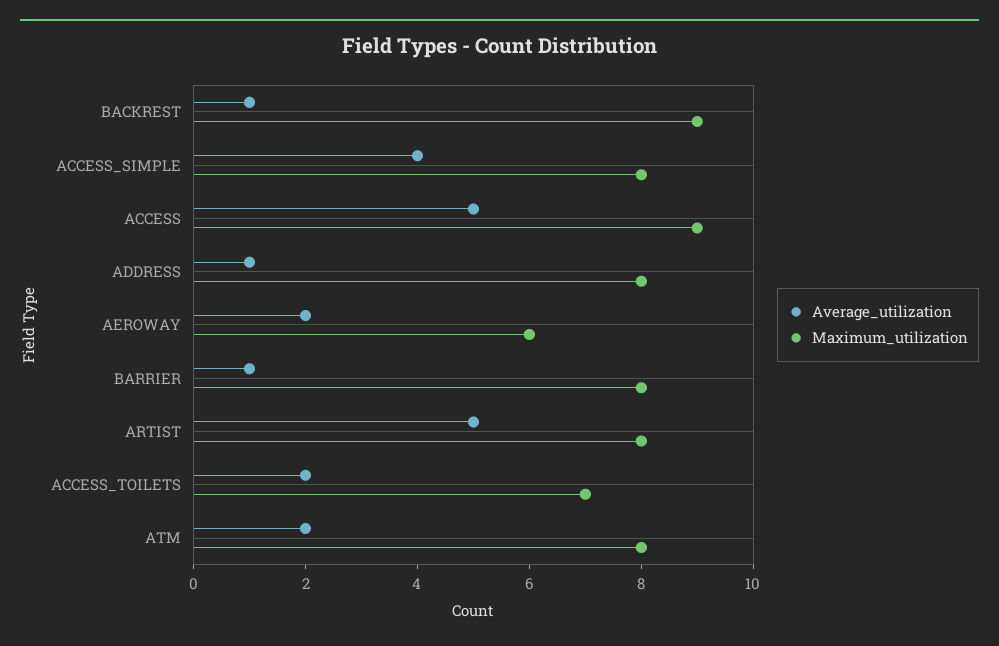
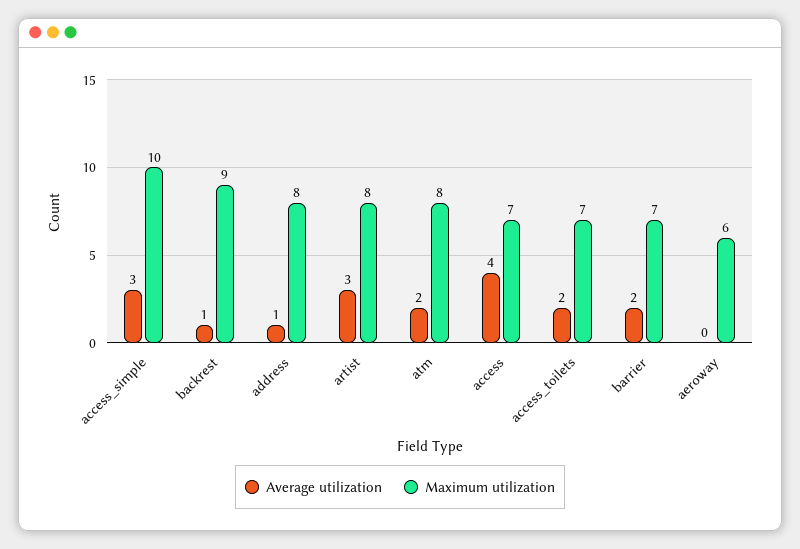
  {
    "Average_utilization": {
      "BACKREST": 1,
-     "ACCESS_SIMPLE": 4,
+     "ACCESS_SIMPLE": 3,
-     "ACCESS": 5,
+     "ACCESS": 4,
      "ADDRESS": 1,
-     "AEROWAY": 2,
+     "AEROWAY": 0,
-     "BARRIER": 1,
+     "BARRIER": 2,
-     "ARTIST": 5,
+     "ARTIST": 3,
      "ACCESS_TOILETS": 2,
      "ATM": 2
    },
    "Maximum_utilization": {
      "BACKREST": 9,
-     "ACCESS_SIMPLE": 8,
+     "ACCESS_SIMPLE": 10,
-     "ACCESS": 9,
+     "ACCESS": 7,
      "ADDRESS": 8,
      "AEROWAY": 6,
-     "BARRIER": 8,
+     "BARRIER": 7,
      "ARTIST": 8,
      "ACCESS_TOILETS": 7,
      "ATM": 8
    }
  }

